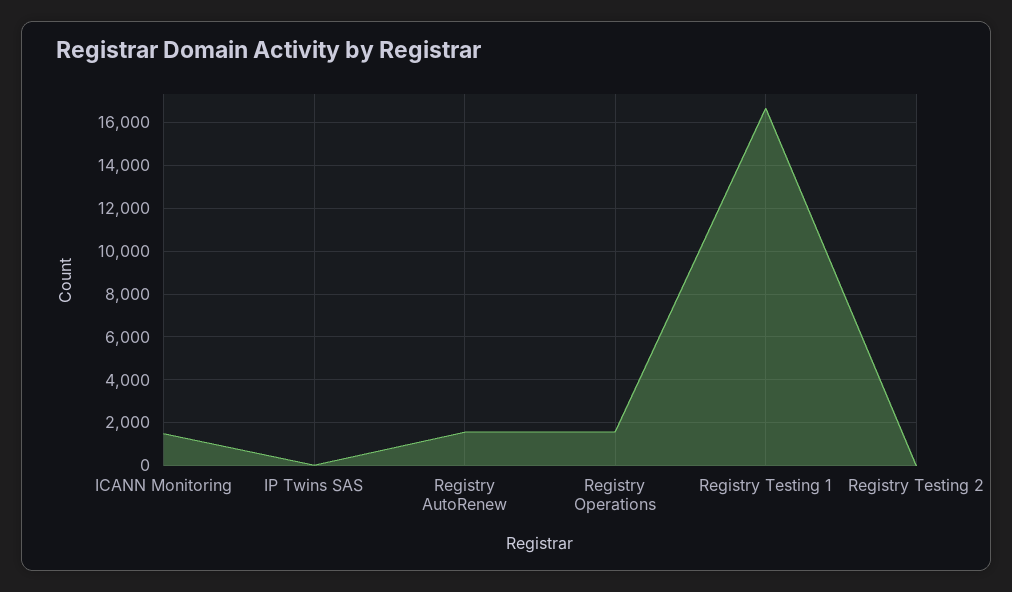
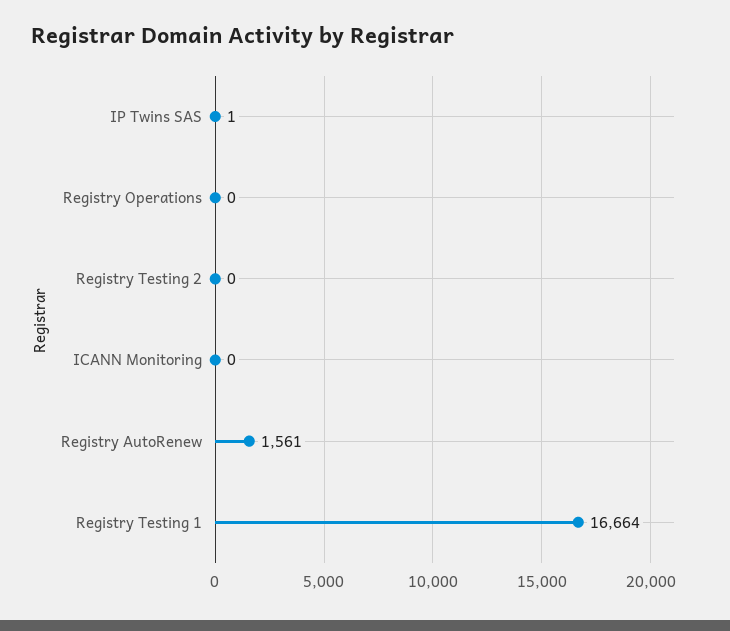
  {
-   "ICANN Monitoring": 1500,
+   "ICANN Monitoring": 0,
    "IP Twins SAS": 1,
    "Registry AutoRenew": 1561,
-   "Registry Operations": 1500,
+   "Registry Operations": 0,
    "Registry Testing 1": 16664,
    "Registry Testing 2": 0
  }

